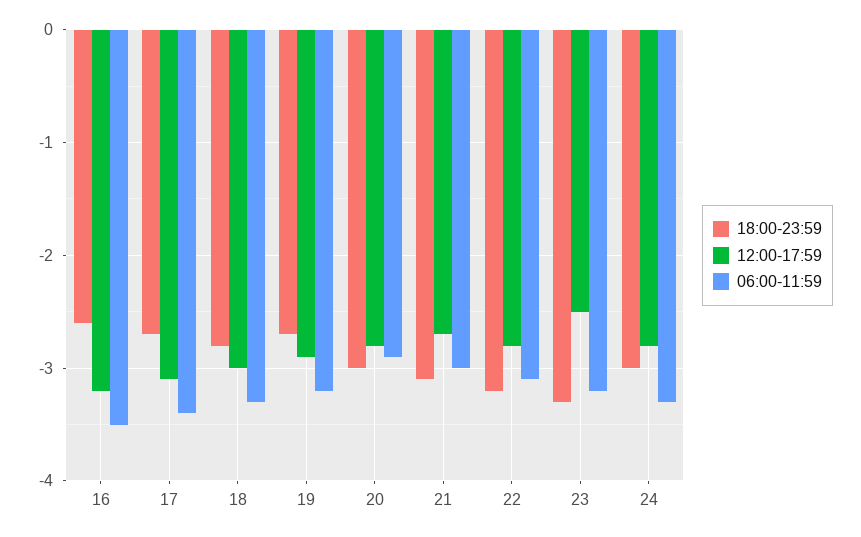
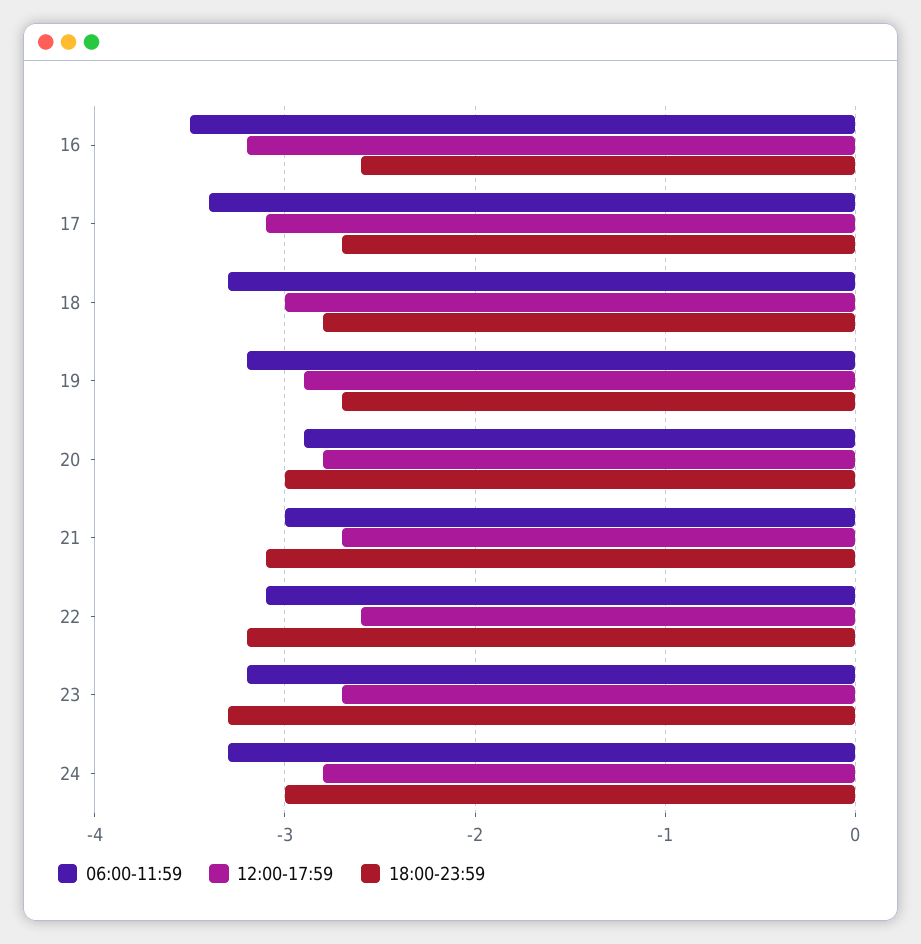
  {
    "18:00-23:59": {
      "16": -2.6,
      "17": -2.7,
      "18": -2.8,
      "19": -2.7,
      "20": -3,
      "21": -3.1,
      "22": -3.2,
      "23": -3.3,
      "24": -3
    },
    "12:00-17:59": {
      "16": -3.2,
      "17": -3.1,
      "18": -3,
      "19": -2.9,
      "20": -2.8,
      "21": -2.7,
-     "22": -2.8,
+     "22": -2.6,
-     "23": -2.5,
+     "23": -2.7,
      "24": -2.8
    },
    "06:00-11:59": {
      "16": -3.5,
      "17": -3.4,
      "18": -3.3,
      "19": -3.2,
      "20": -2.9,
      "21": -3,
      "22": -3.1,
      "23": -3.2,
      "24": -3.3
    }
  }

